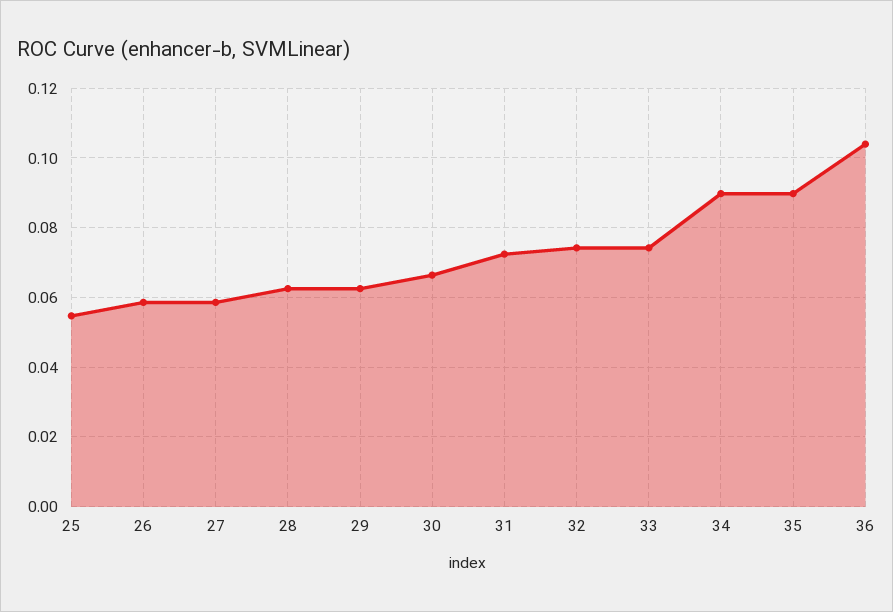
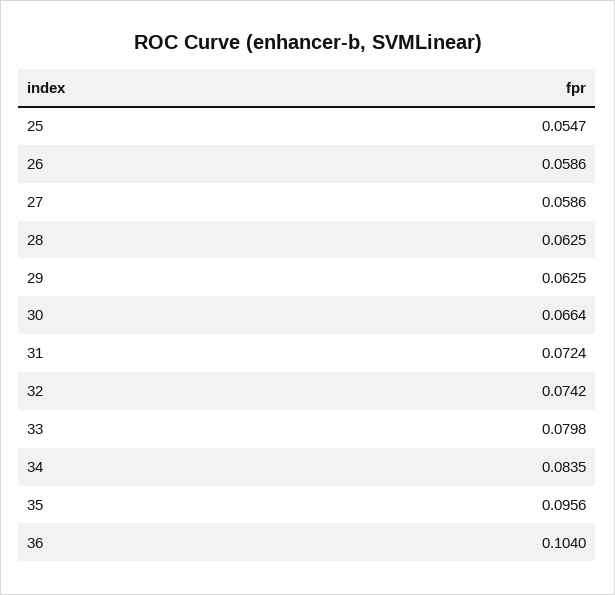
  {
    "25": 0.0547,
    "26": 0.0586,
    "27": 0.0586,
    "28": 0.0625,
    "29": 0.0625,
    "30": 0.0664,
    "31": 0.0724,
    "32": 0.0742,
-   "33": 0.074,
+   "33": 0.0798,
-   "34": 0.09,
+   "34": 0.0835,
-   "35": 0.09,
+   "35": 0.0956,
    "36": 0.104
  }

